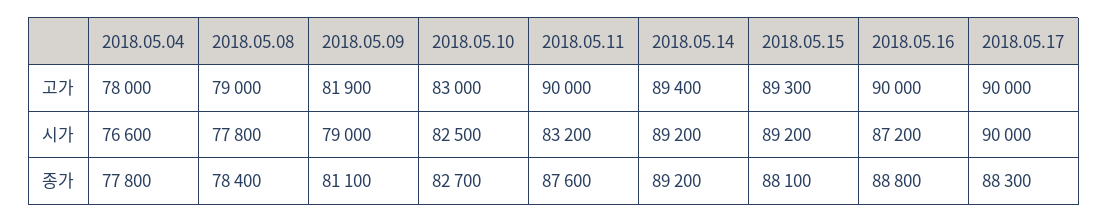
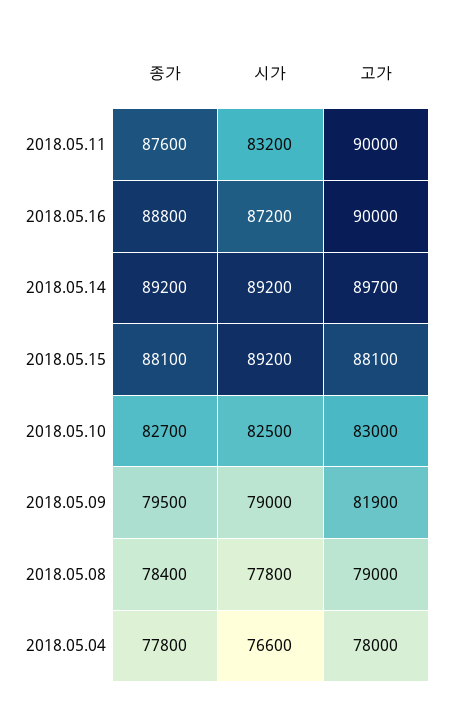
  {
    "2018.05.04": {
      "고가": 78000,
      "시가": 76600,
      "종가": 77800
    },
    "2018.05.08": {
      "고가": 79000,
      "시가": 77800,
      "종가": 78400
    },
    "2018.05.09": {
      "고가": 81900,
      "시가": 79000,
-     "종가": 81100
+     "종가": 79500
    },
    "2018.05.10": {
      "고가": 83000,
      "시가": 82500,
      "종가": 82700
    },
    "2018.05.11": {
      "고가": 90000,
      "시가": 83200,
      "종가": 87600
    },
    "2018.05.14": {
-     "고가": 89400,
+     "고가": 89700,
      "시가": 89200,
      "종가": 89200
    },
    "2018.05.15": {
-     "고가": 89300,
+     "고가": 88100,
      "시가": 89200,
      "종가": 88100
    },
    "2018.05.16": {
      "고가": 90000,
      "시가": 87200,
      "종가": 88800
-   },
+   }
-   "2018.05.17": {
-     "고가": 90000,
-     "시가": 90000,
-     "종가": 88300
-   }
  }

